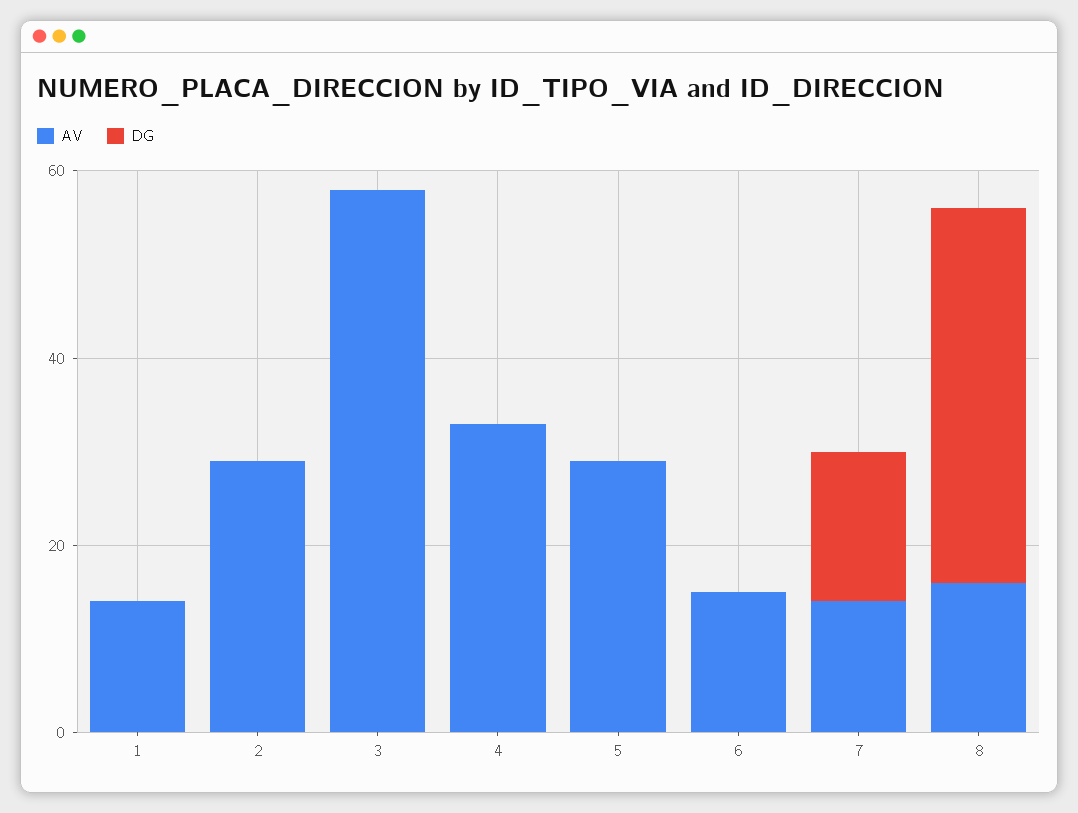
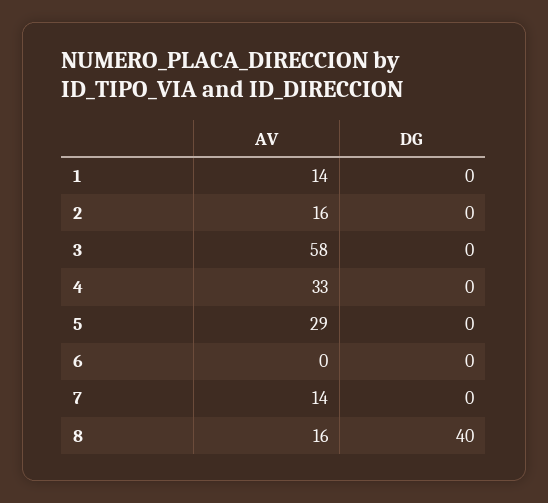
  {
    "AV": {
      "1": 14,
-     "2": 30,
+     "2": 16,
      "3": 58,
      "4": 33,
      "5": 29,
-     "6": 15,
+     "6": 0,
      "7": 14,
      "8": 16
    },
    "DG": {
      "1": 0,
      "2": 0,
      "3": 0,
      "4": 0,
      "5": 0,
      "6": 0,
-     "7": 15,
+     "7": 0,
      "8": 40
    }
  }

